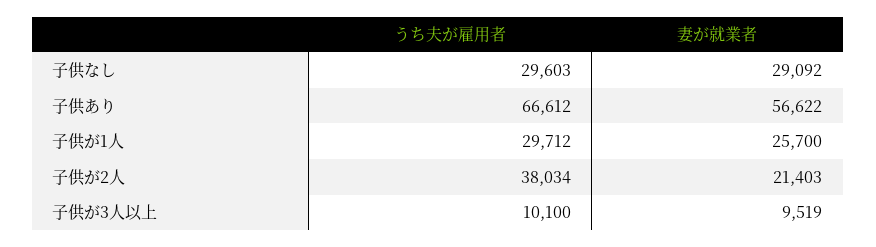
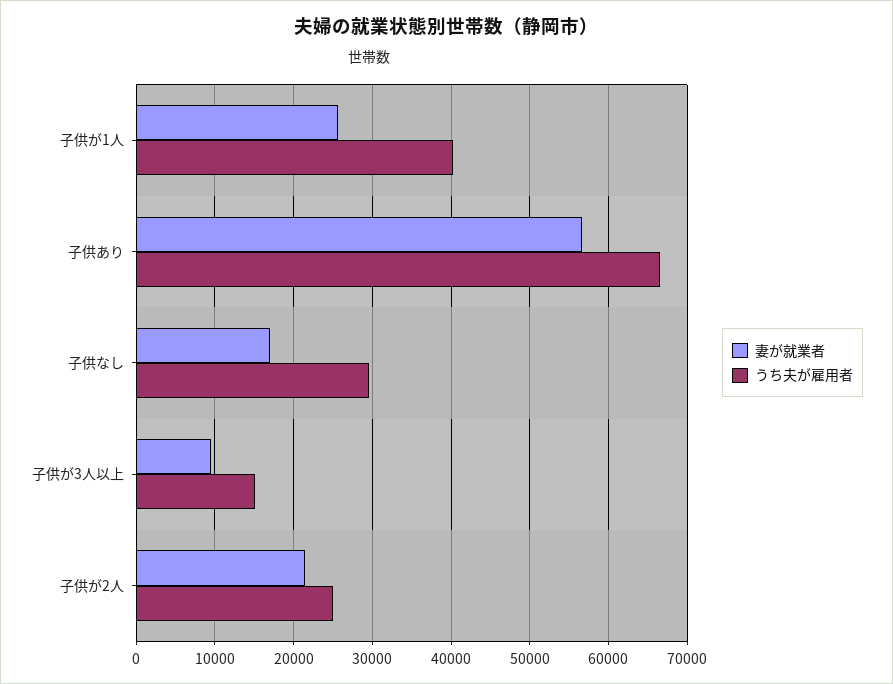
  {
    "うち夫が雇用者": {
      "子供なし": 29603,
      "子供あり": 66612,
-     "子供が1人": 29712,
+     "子供が1人": 40000,
-     "子供が2人": 38034,
+     "子供が2人": 25000,
-     "子供が3人以上": 10100
+     "子供が3人以上": 15000
    },
    "妻が就業者": {
-     "子供なし": 29092,
+     "子供なし": 17000,
      "子供あり": 56622,
      "子供が1人": 25700,
      "子供が2人": 21403,
      "子供が3人以上": 9519
    }
  }

